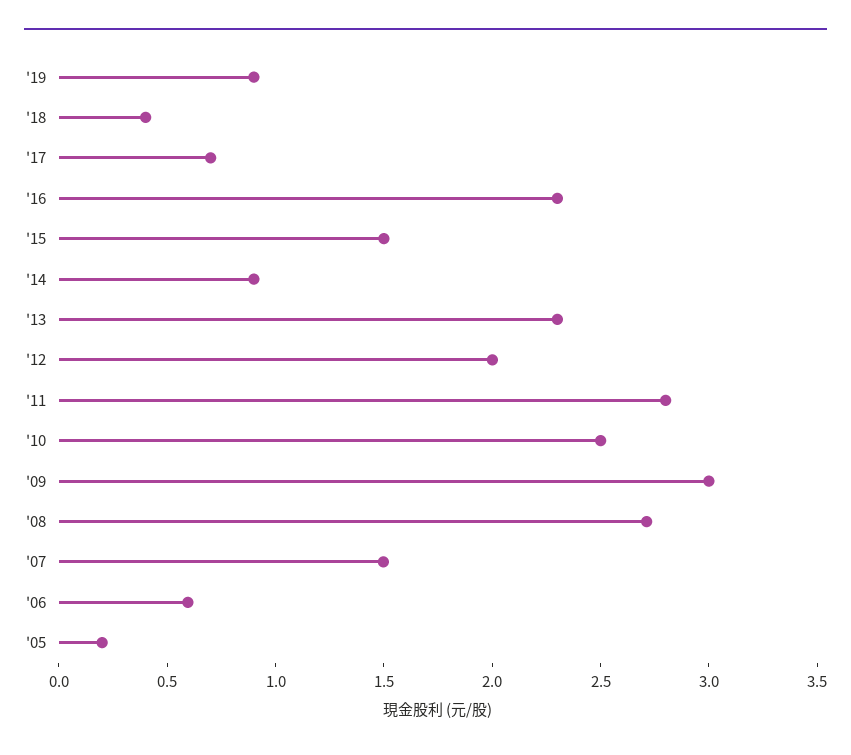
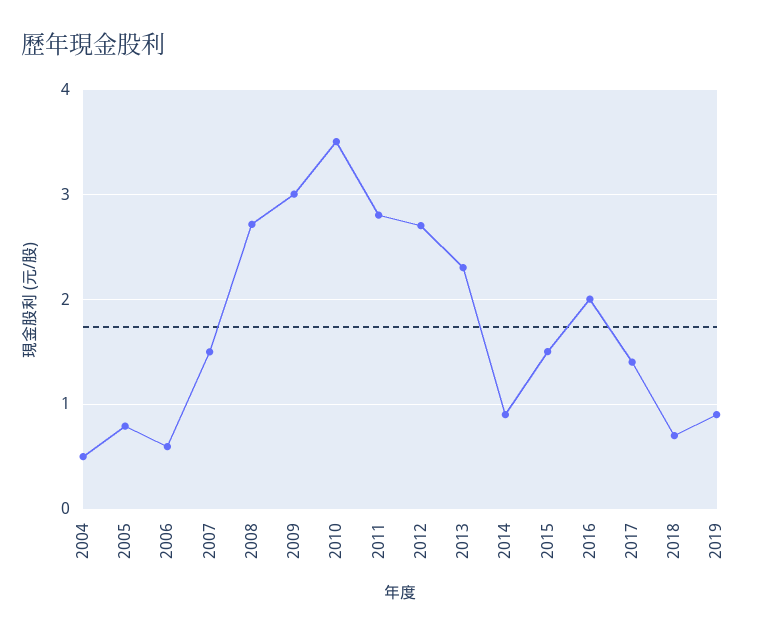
  {
    "'19": 0.9,
-   "'18": 0.4,
+   "'18": 0.7,
-   "'17": 0.7,
+   "'17": 1.4,
-   "'16": 2.3,
+   "'16": 2,
    "'15": 1.5,
    "'14": 0.9,
    "'13": 2.3,
-   "'12": 2,
+   "'12": 2.7,
    "'11": 2.8,
-   "'10": 2.5,
+   "'10": 3.5,
    "'09": 3,
    "'08": 2.7,
    "'07": 1.5,
    "'06": 0.6,
-   "'05": 0.2
+   "'05": 0.8,
+   "2004": 0.5
  }

